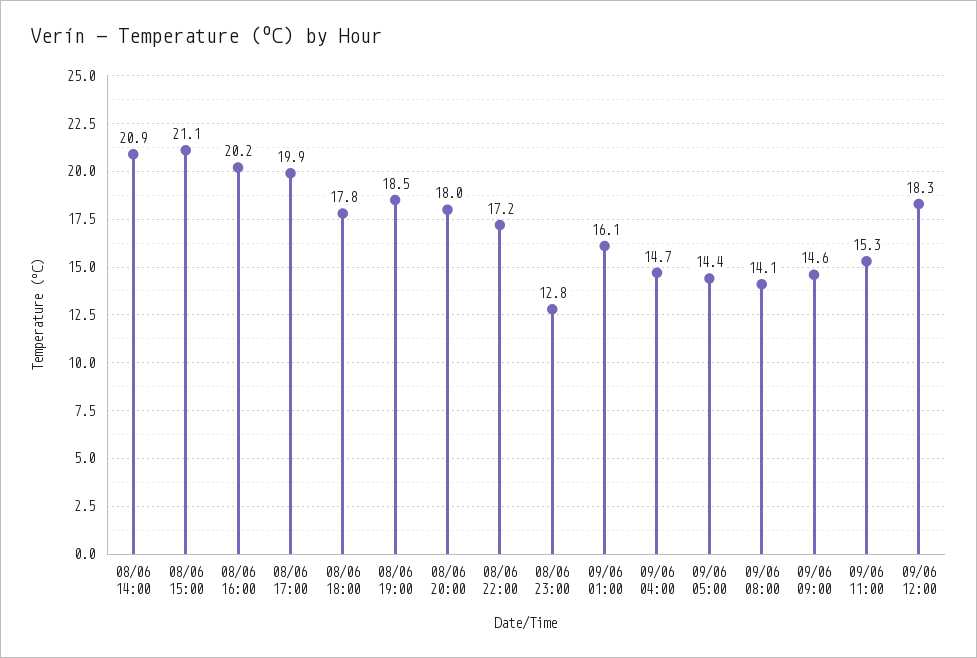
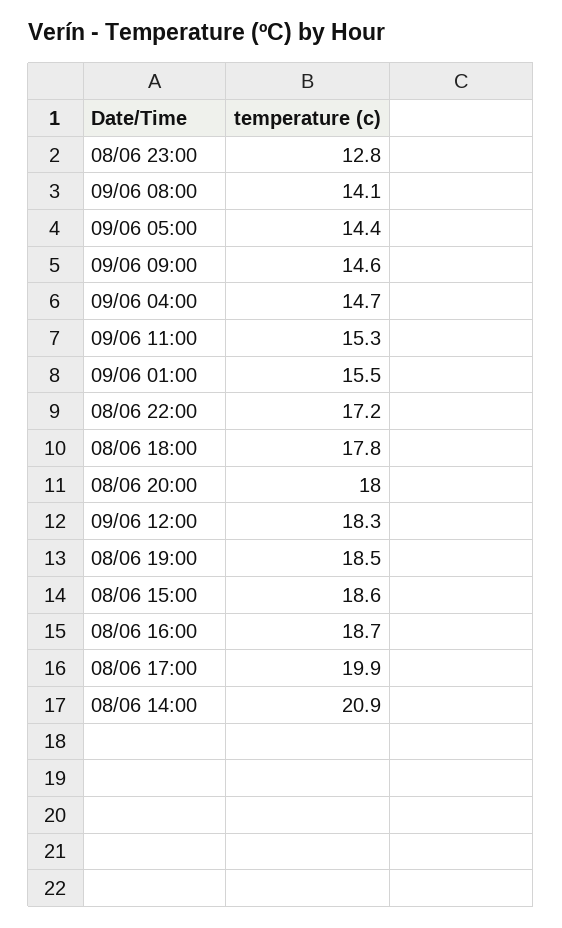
  {
    "08/06 14:00": 20.9,
-   "08/06 15:00": 21.1,
+   "08/06 15:00": 18.6,
-   "08/06 16:00": 20.2,
+   "08/06 16:00": 18.7,
    "08/06 17:00": 19.9,
    "08/06 18:00": 17.8,
    "08/06 19:00": 18.5,
    "08/06 20:00": 18,
    "08/06 22:00": 17.2,
    "08/06 23:00": 12.8,
-   "09/06 01:00": 16.1,
+   "09/06 01:00": 15.5,
    "09/06 04:00": 14.7,
    "09/06 05:00": 14.4,
    "09/06 08:00": 14.1,
    "09/06 09:00": 14.6,
    "09/06 11:00": 15.3,
    "09/06 12:00": 18.3
  }

